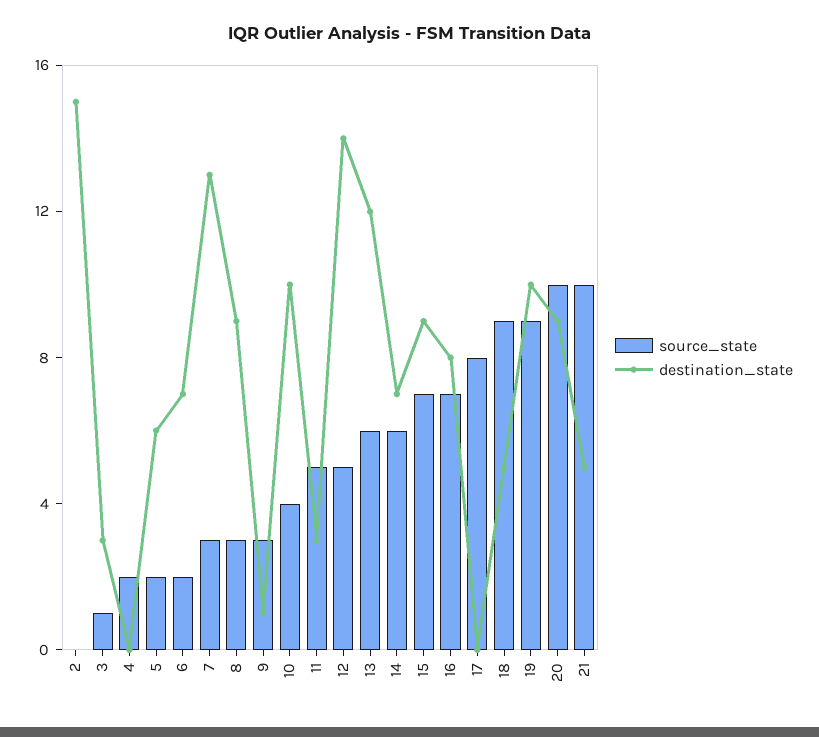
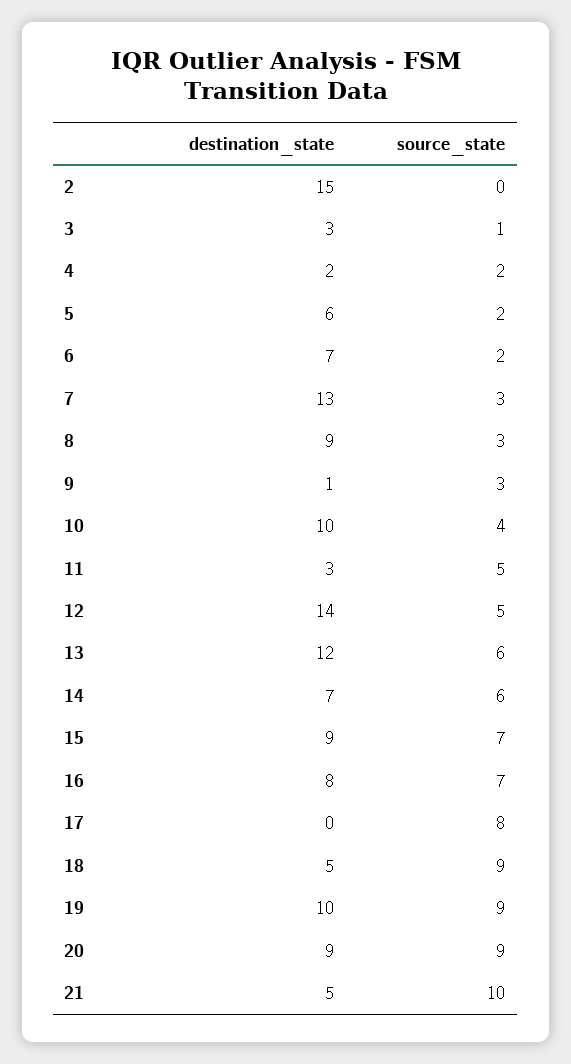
  {
    "source_state": {
      "2": 0,
      "3": 1,
      "4": 2,
      "5": 2,
      "6": 2,
      "7": 3,
      "8": 3,
      "9": 3,
      "10": 4,
      "11": 5,
      "12": 5,
      "13": 6,
      "14": 6,
      "15": 7,
      "16": 7,
      "17": 8,
      "18": 9,
      "19": 9,
-     "20": 10,
+     "20": 9,
      "21": 10
    },
    "destination_state": {
      "2": 15,
      "3": 3,
-     "4": 0,
+     "4": 2,
      "5": 6,
      "6": 7,
      "7": 13,
      "8": 9,
      "9": 1,
      "10": 10,
      "11": 3,
      "12": 14,
      "13": 12,
      "14": 7,
      "15": 9,
      "16": 8,
      "17": 0,
      "18": 5,
      "19": 10,
      "20": 9,
      "21": 5
    }
  }

